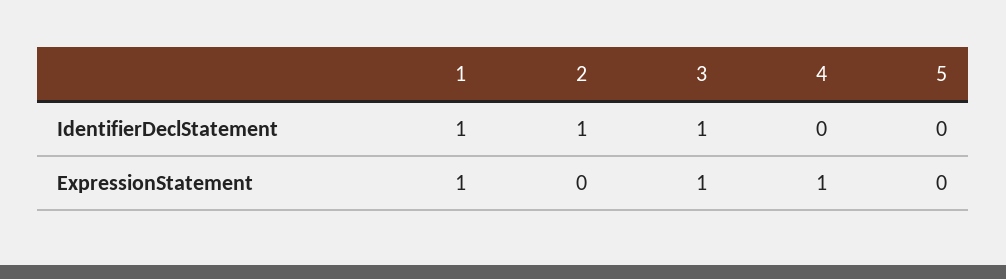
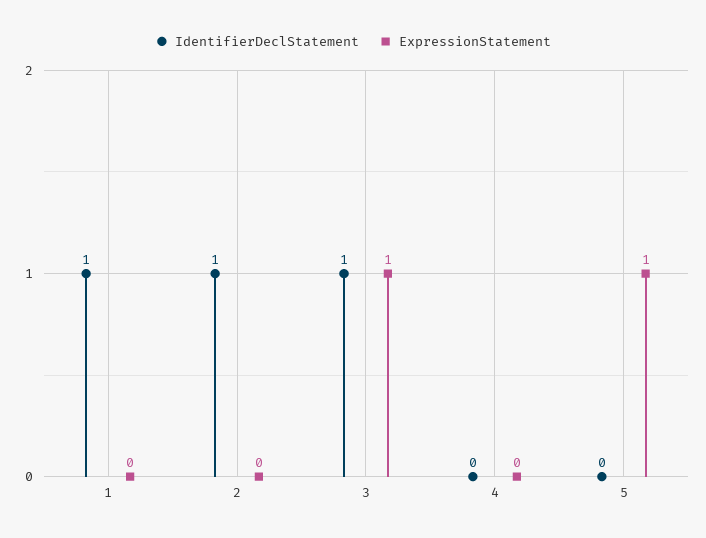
  {
    "IdentifierDeclStatement": {
      "1": 1,
      "2": 1,
      "3": 1,
      "4": 0,
      "5": 0
    },
    "ExpressionStatement": {
-     "1": 1,
+     "1": 0,
      "2": 0,
      "3": 1,
-     "4": 1,
+     "4": 0,
-     "5": 0
+     "5": 1
    }
  }

